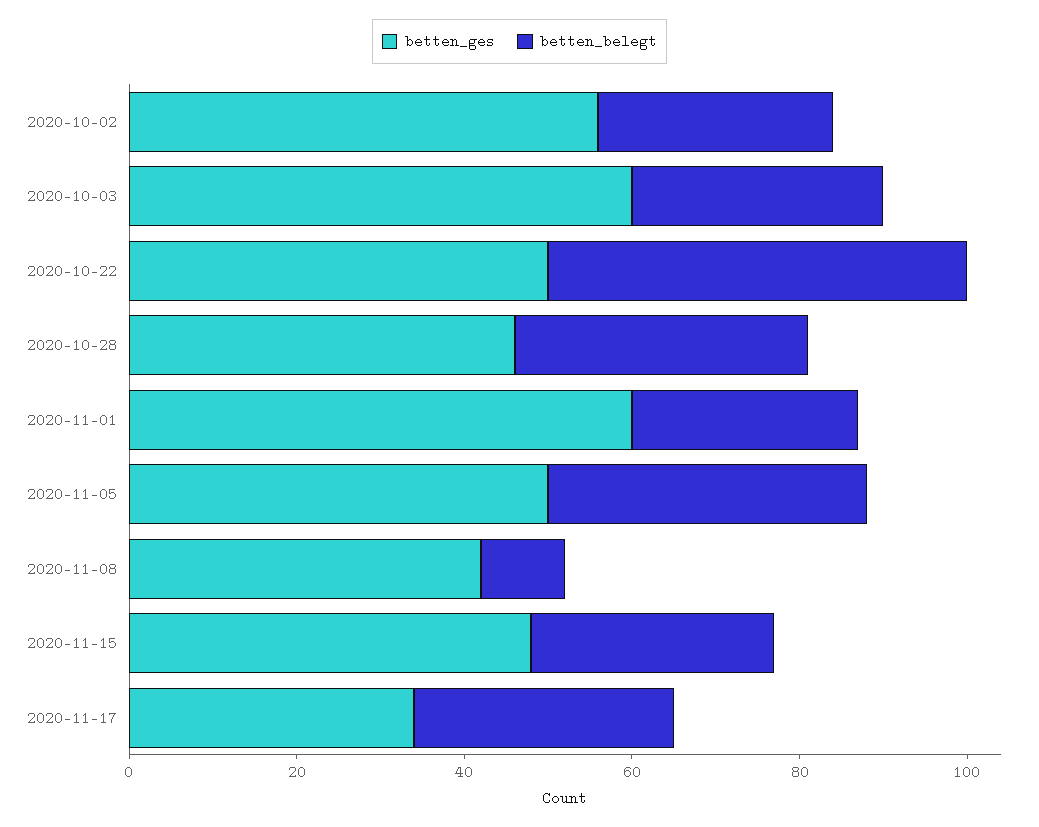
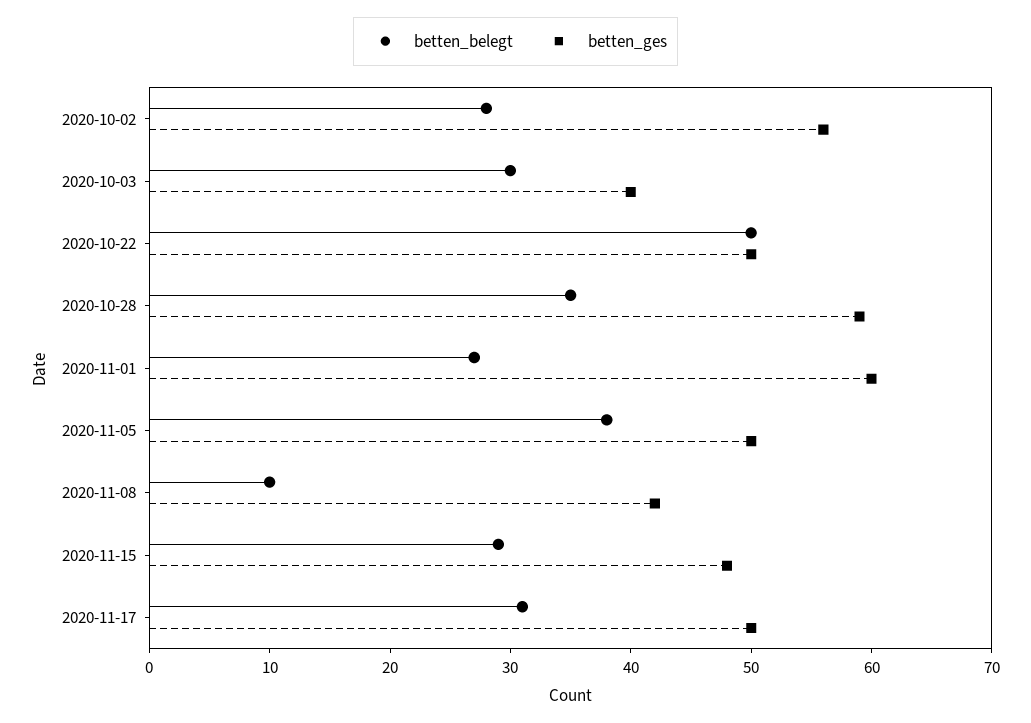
  {
    "betten_ges": {
      "2020-10-02": 56,
-     "2020-10-03": 60,
+     "2020-10-03": 40,
      "2020-10-22": 50,
-     "2020-10-28": 45,
+     "2020-10-28": 59,
      "2020-11-01": 60,
      "2020-11-05": 50,
      "2020-11-08": 42,
      "2020-11-15": 48,
-     "2020-11-17": 35
+     "2020-11-17": 50
    },
    "betten_belegt": {
      "2020-10-02": 28,
      "2020-10-03": 30,
      "2020-10-22": 50,
      "2020-10-28": 35,
      "2020-11-01": 27,
      "2020-11-05": 38,
      "2020-11-08": 10,
      "2020-11-15": 29,
      "2020-11-17": 31
    }
  }

